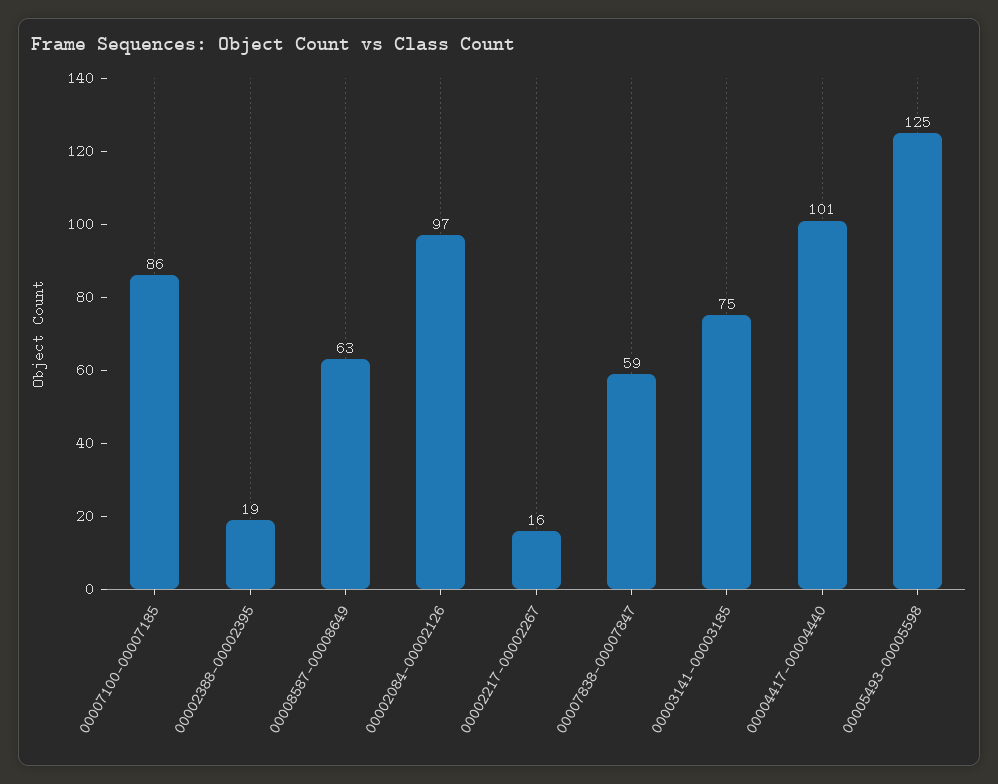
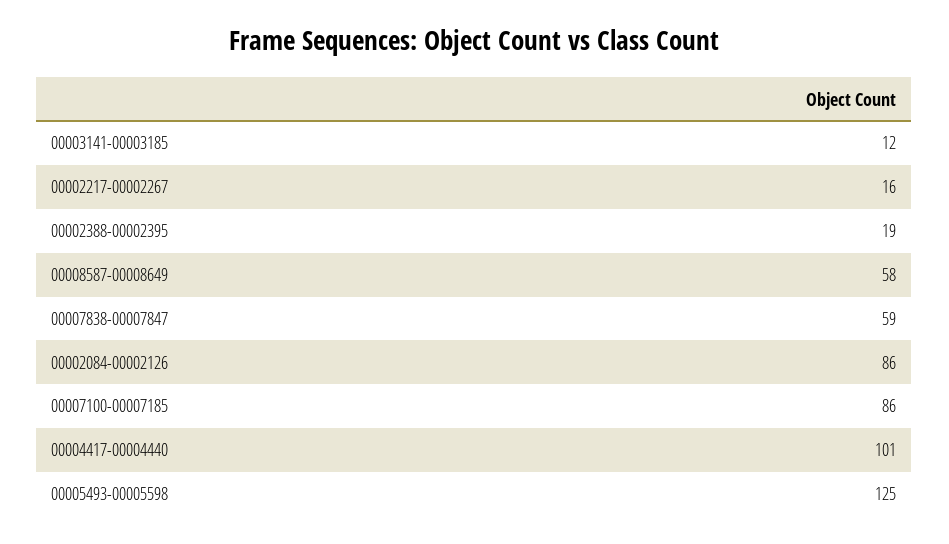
  {
    "00007100-00007185": 86,
    "00002388-00002395": 19,
-   "00008587-00008649": 63,
+   "00008587-00008649": 58,
-   "00002084-00002126": 97,
+   "00002084-00002126": 86,
    "00002217-00002267": 16,
    "00007838-00007847": 59,
-   "00003141-00003185": 75,
+   "00003141-00003185": 12,
    "00004417-00004440": 101,
    "00005493-00005598": 125
  }

